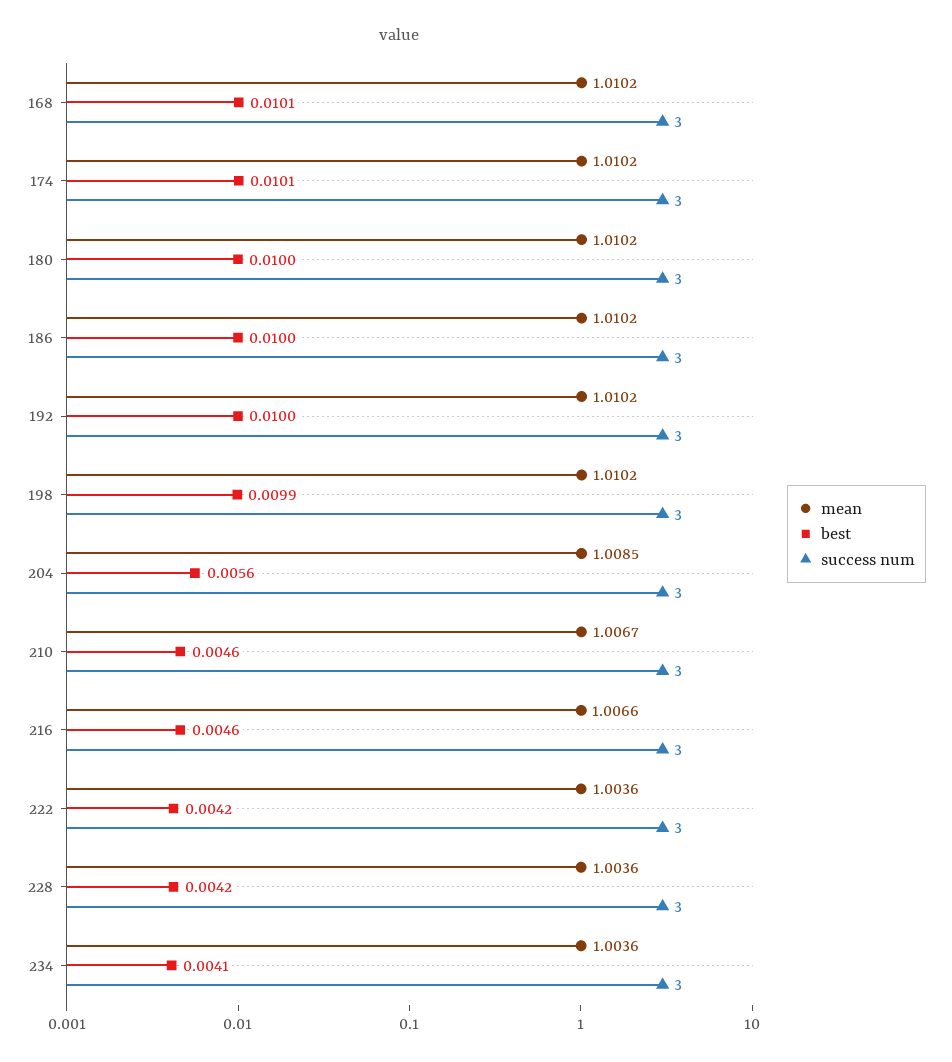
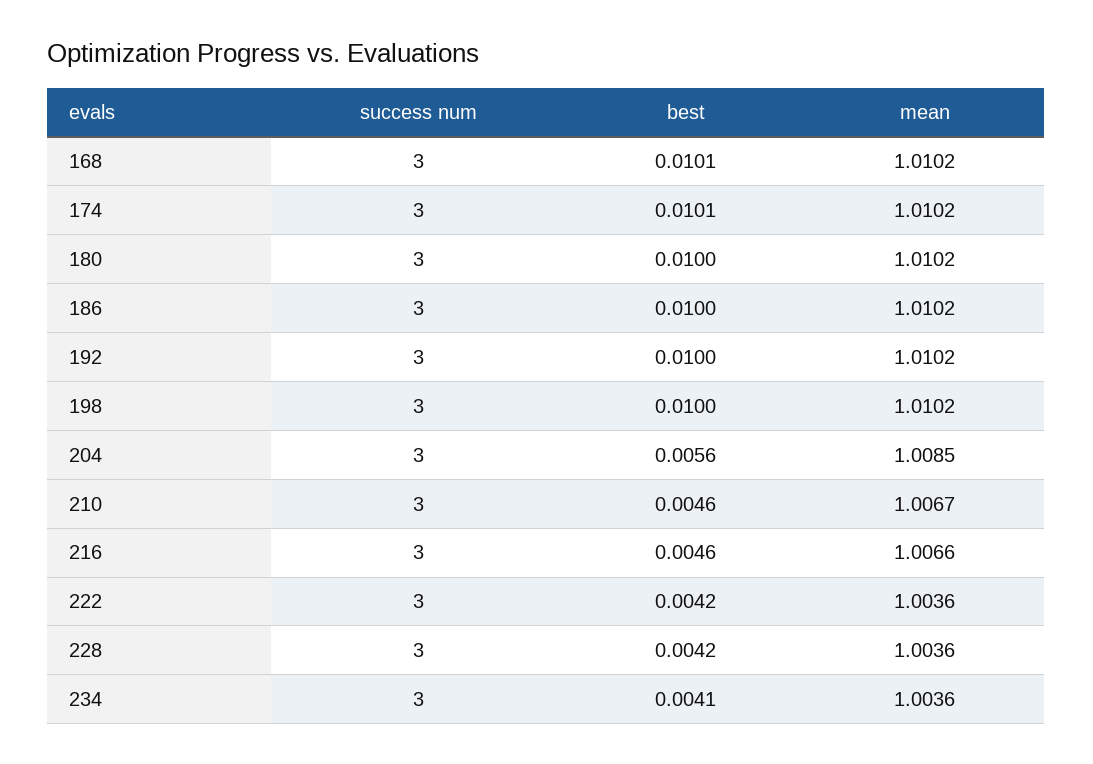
  {
    "mean": {
      "168": 1.0102,
      "174": 1.0102,
      "180": 1.0102,
      "186": 1.0102,
      "192": 1.0102,
      "198": 1.0102,
      "204": 1.0085,
      "210": 1.0067,
      "216": 1.0066,
      "222": 1.0036,
      "228": 1.0036,
      "234": 1.0036
    },
    "best": {
      "168": 0.0101,
      "174": 0.0101,
      "180": 0.01,
      "186": 0.01,
      "192": 0.01,
-     "198": 0.0099,
+     "198": 0.01,
      "204": 0.0056,
      "210": 0.0046,
      "216": 0.0046,
      "222": 0.0042,
      "228": 0.0042,
      "234": 0.0041
    },
    "success num": {
      "168": 3,
      "174": 3,
      "180": 3,
      "186": 3,
      "192": 3,
      "198": 3,
      "204": 3,
      "210": 3,
      "216": 3,
      "222": 3,
      "228": 3,
      "234": 3
    }
  }

